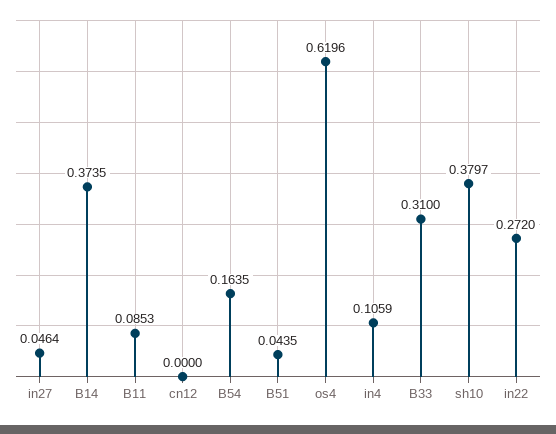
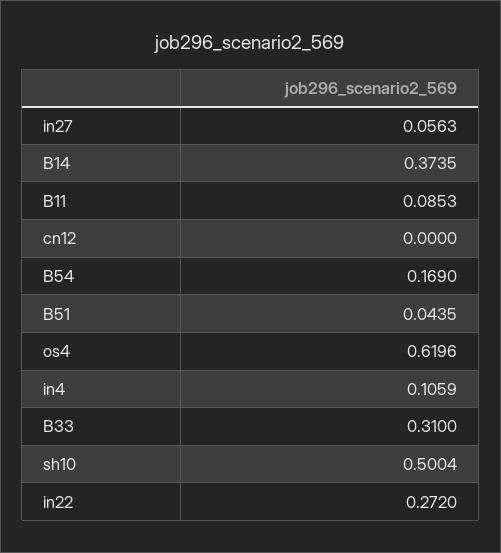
  {
-   "in27": 0.0464,
+   "in27": 0.0563,
    "B14": 0.3735,
    "B11": 0.0853,
    "cn12": 0,
-   "B54": 0.1635,
+   "B54": 0.169,
    "B51": 0.0435,
    "os4": 0.6196,
    "in4": 0.1059,
    "B33": 0.31,
-   "sh10": 0.3797,
+   "sh10": 0.5004,
    "in22": 0.272
  }

